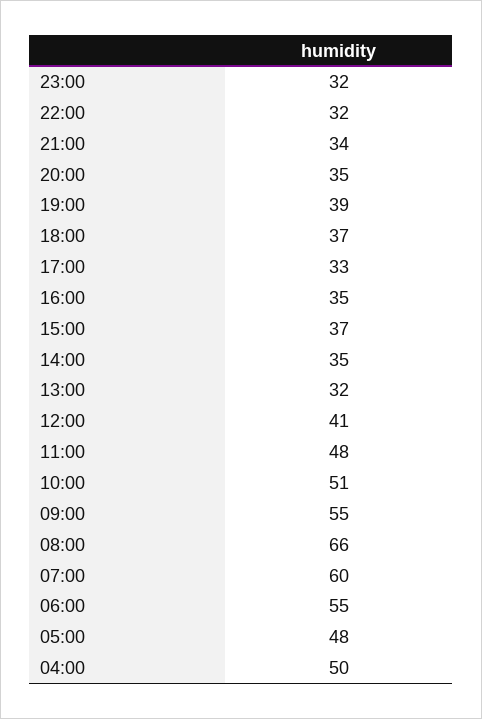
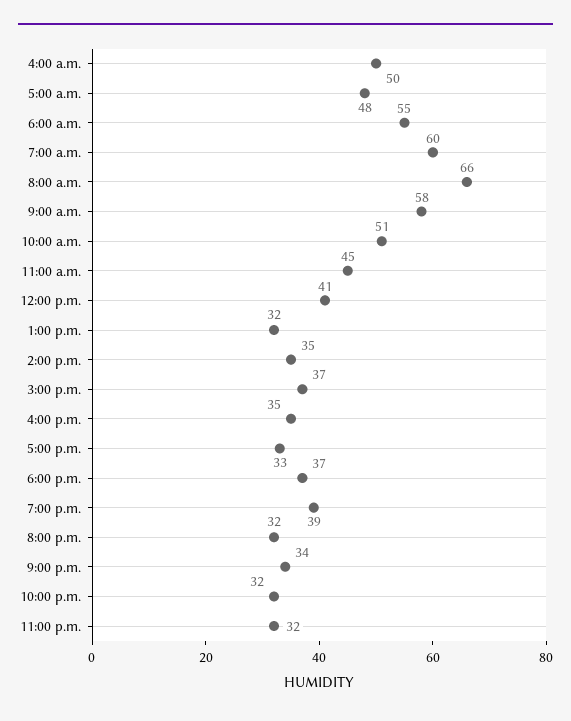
  {
    "23:00": 32,
    "22:00": 32,
    "21:00": 34,
-   "20:00": 35,
+   "20:00": 32,
    "19:00": 39,
    "18:00": 37,
    "17:00": 33,
    "16:00": 35,
    "15:00": 37,
    "14:00": 35,
    "13:00": 32,
    "12:00": 41,
-   "11:00": 48,
+   "11:00": 45,
    "10:00": 51,
-   "09:00": 55,
+   "09:00": 58,
    "08:00": 66,
    "07:00": 60,
    "06:00": 55,
    "05:00": 48,
    "04:00": 50
  }

